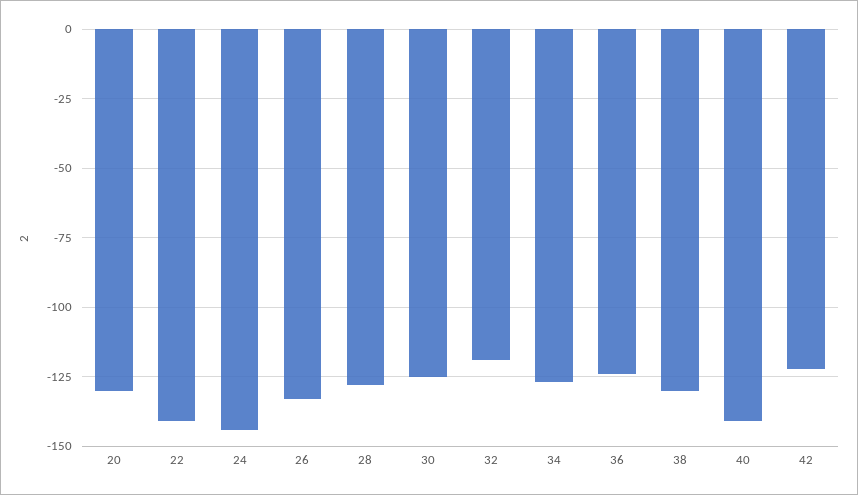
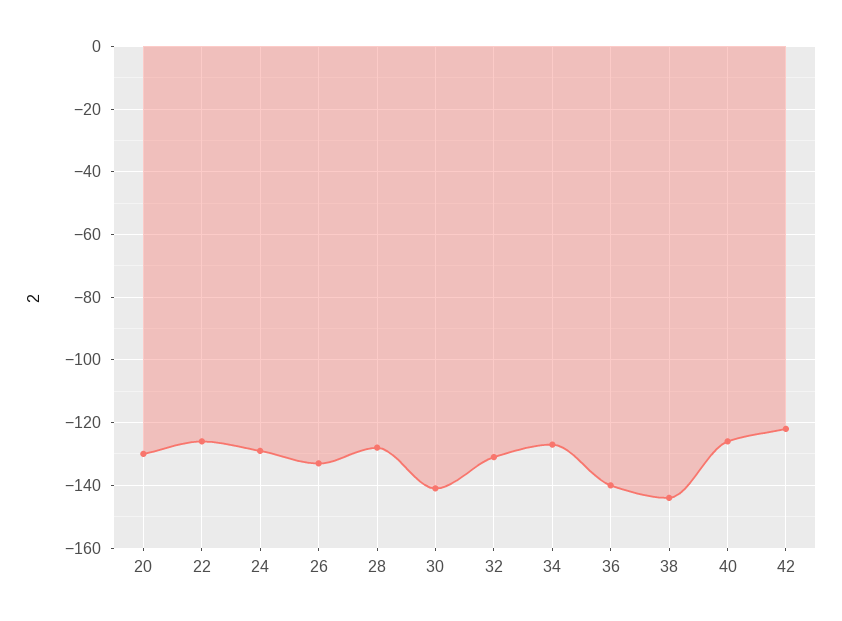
  {
    "20": -130,
-   "22": -140,
+   "22": -125,
-   "24": -145,
+   "24": -130,
    "26": -135,
    "28": -130,
-   "30": -125,
+   "30": -140,
-   "32": -120,
+   "32": -130,
    "34": -125,
-   "36": -125,
+   "36": -140,
-   "38": -130,
+   "38": -145,
-   "40": -140,
+   "40": -125,
    "42": -120
  }

